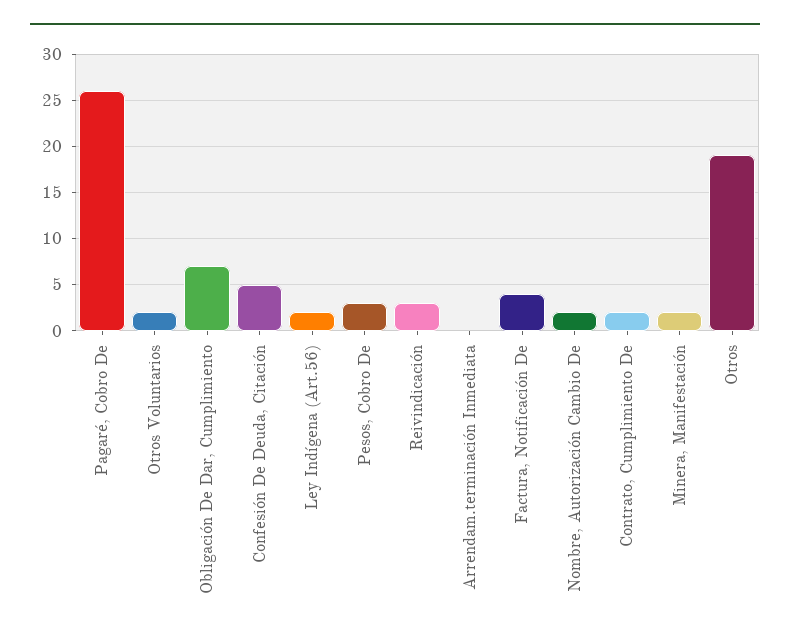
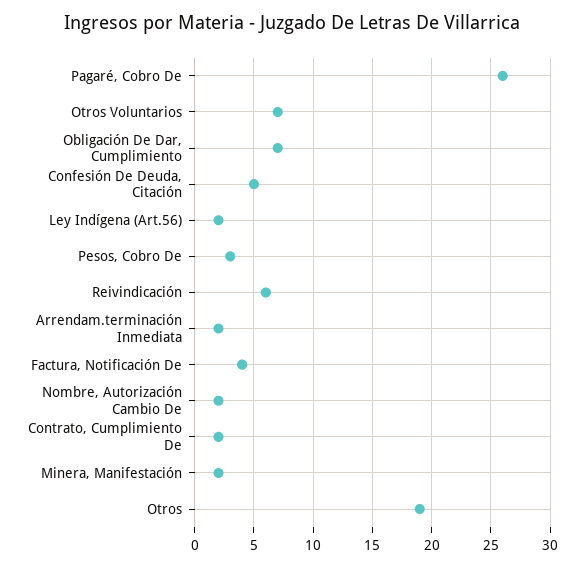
  {
    "Pagaré, Cobro De": 26,
-   "Otros Voluntarios": 2,
+   "Otros Voluntarios": 7,
    "Obligación De Dar, Cumplimiento": 7,
    "Confesión De Deuda, Citación": 5,
    "Ley Indígena (Art.56)": 2,
    "Pesos, Cobro De": 3,
-   "Reivindicación": 3,
+   "Reivindicación": 6,
-   "Arrendam.terminación Inmediata": 0,
+   "Arrendam.terminación Inmediata": 2,
    "Factura, Notificación De": 4,
    "Nombre, Autorización Cambio De": 2,
    "Contrato, Cumplimiento De": 2,
    "Minera, Manifestación": 2,
    "Otros": 19
  }

